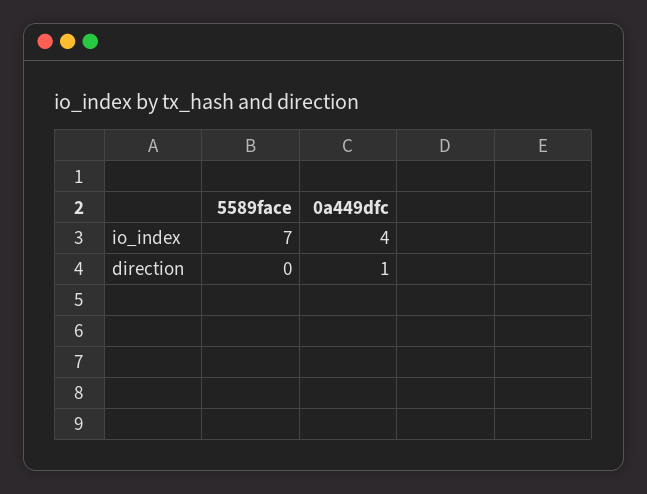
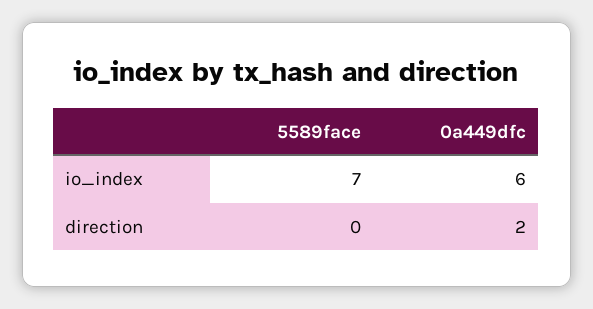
  {
    "5589face": {
      "io_index": 7,
      "direction": 0
    },
    "0a449dfc": {
-     "io_index": 4,
+     "io_index": 6,
-     "direction": 1
+     "direction": 2
    }
  }

